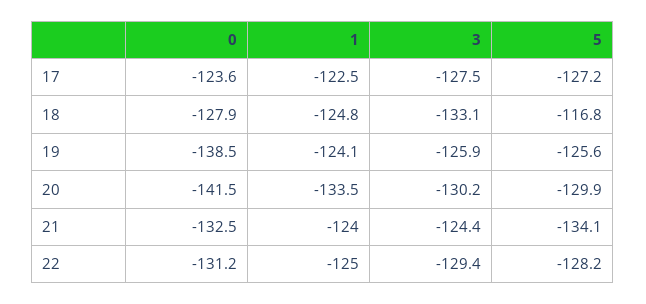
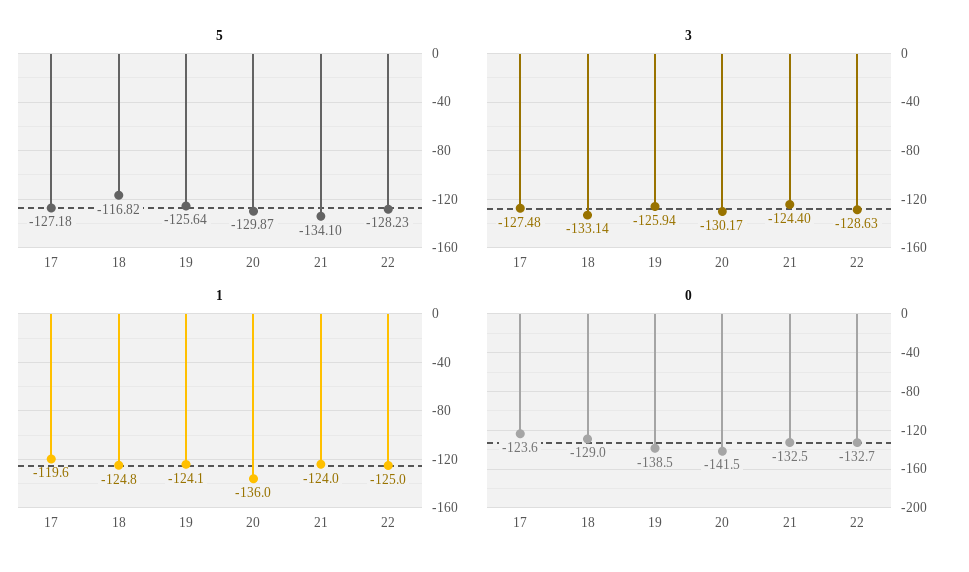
  {
    "0": {
      "17": -123.6,
-     "18": -127.9,
+     "18": -129,
      "19": -138.5,
      "20": -141.5,
      "21": -132.5,
-     "22": -131.2
+     "22": -132.7
    },
    "1": {
-     "17": -122.5,
+     "17": -119.6,
      "18": -124.8,
      "19": -124.1,
-     "20": -133.5,
+     "20": -136,
      "21": -124,
      "22": -125
    },
    "3": {
      "17": -127.48,
      "18": -133.14,
      "19": -125.94,
      "20": -130.17,
      "21": -124.4,
-     "22": -129.4
+     "22": -128.63
    },
    "5": {
      "17": -127.18,
      "18": -116.82,
      "19": -125.64,
      "20": -129.87,
      "21": -134.1,
      "22": -128.23
    }
  }

